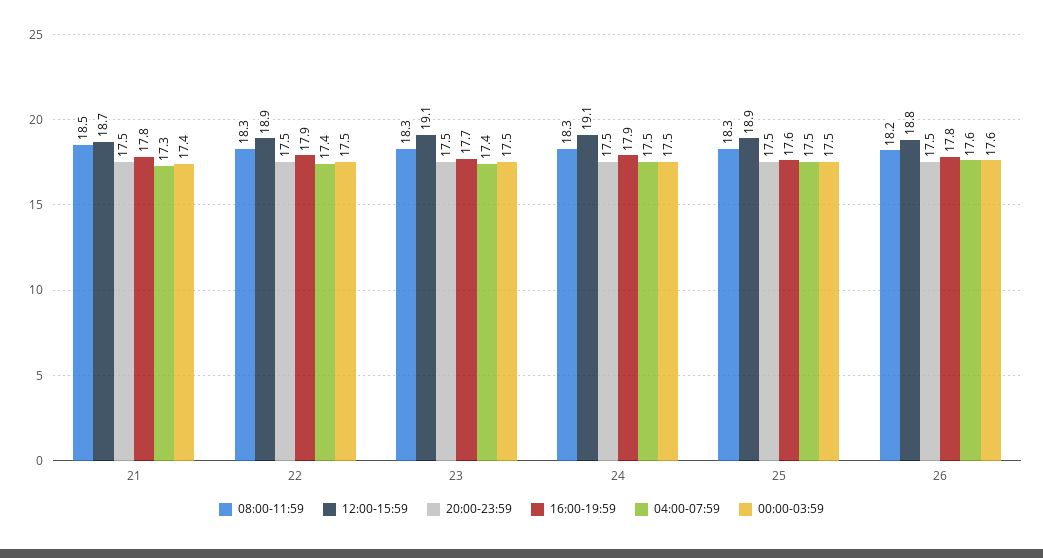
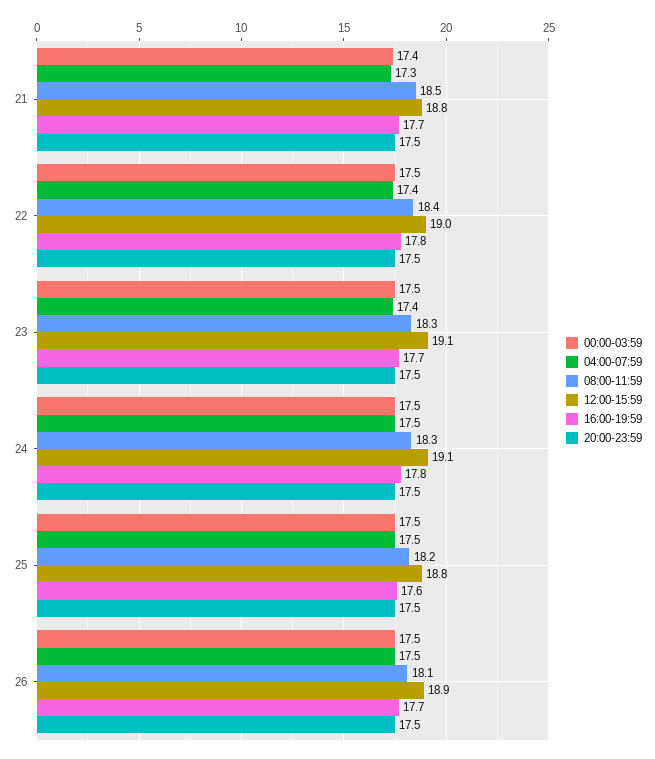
  {
    "08:00-11:59": {
      "21": 18.5,
-     "22": 18.3,
+     "22": 18.4,
      "23": 18.3,
      "24": 18.3,
-     "25": 18.3,
+     "25": 18.2,
-     "26": 18.2
+     "26": 18.1
    },
    "12:00-15:59": {
-     "21": 18.7,
+     "21": 18.8,
-     "22": 18.9,
+     "22": 19,
      "23": 19.1,
      "24": 19.1,
-     "25": 18.9,
+     "25": 18.8,
-     "26": 18.8
+     "26": 18.9
    },
    "20:00-23:59": {
      "21": 17.5,
      "22": 17.5,
      "23": 17.5,
      "24": 17.5,
      "25": 17.5,
      "26": 17.5
    },
    "16:00-19:59": {
-     "21": 17.8,
+     "21": 17.7,
-     "22": 17.9,
+     "22": 17.8,
      "23": 17.7,
-     "24": 17.9,
+     "24": 17.8,
      "25": 17.6,
-     "26": 17.8
+     "26": 17.7
    },
    "04:00-07:59": {
      "21": 17.3,
      "22": 17.4,
      "23": 17.4,
      "24": 17.5,
      "25": 17.5,
-     "26": 17.6
+     "26": 17.5
    },
    "00:00-03:59": {
      "21": 17.4,
      "22": 17.5,
      "23": 17.5,
      "24": 17.5,
      "25": 17.5,
-     "26": 17.6
+     "26": 17.5
    }
  }

